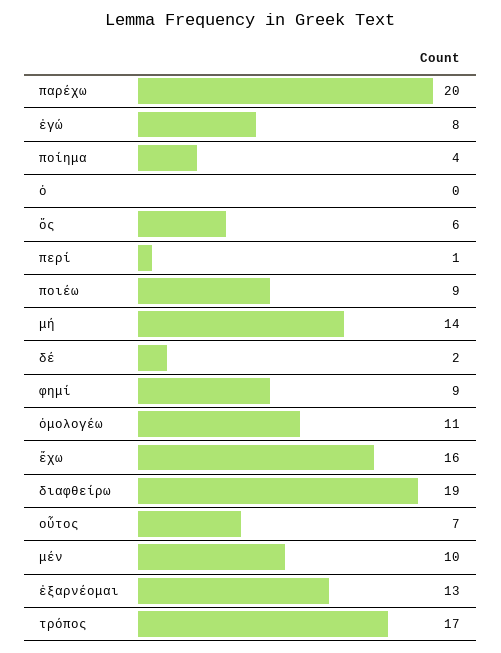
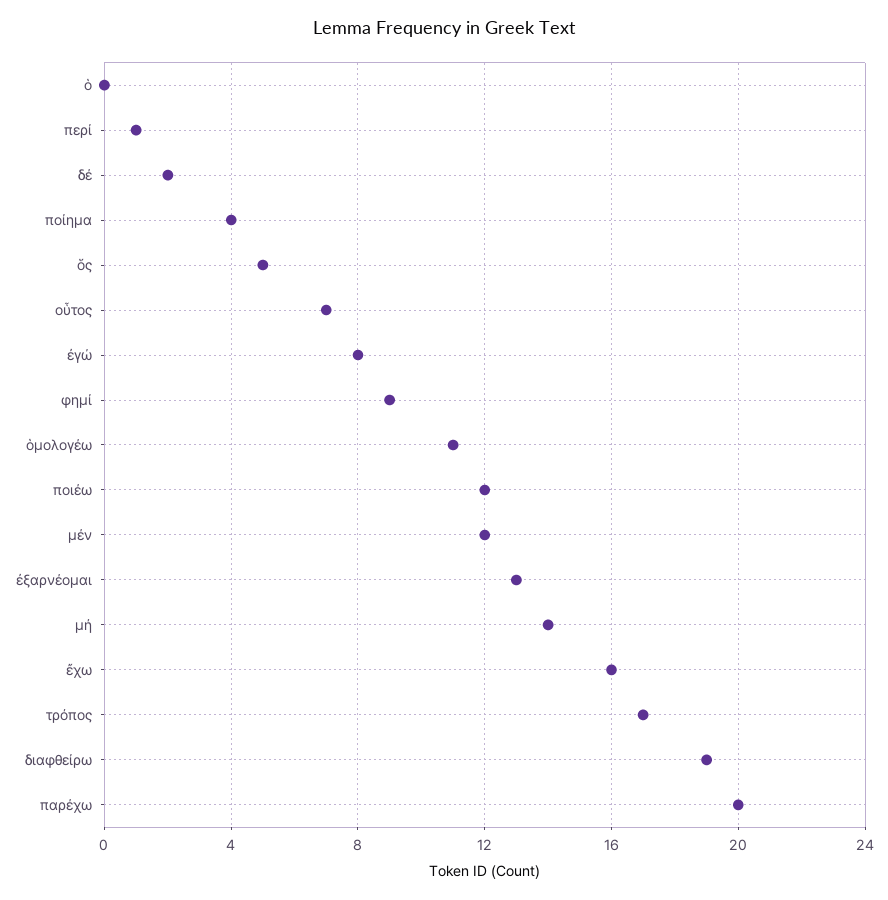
  {
    "παρέχω": 20,
    "ἐγώ": 8,
    "ποίημα": 4,
    "ὁ": 0,
-   "ὅς": 6,
+   "ὅς": 5,
    "περί": 1,
-   "ποιέω": 9,
+   "ποιέω": 12,
    "μή": 14,
    "δέ": 2,
    "φημί": 9,
    "ὁμολογέω": 11,
    "ἔχω": 16,
    "διαφθείρω": 19,
    "οὗτος": 7,
-   "μέν": 10,
+   "μέν": 12,
    "ἐξαρνέομαι": 13,
    "τρόπος": 17
  }

